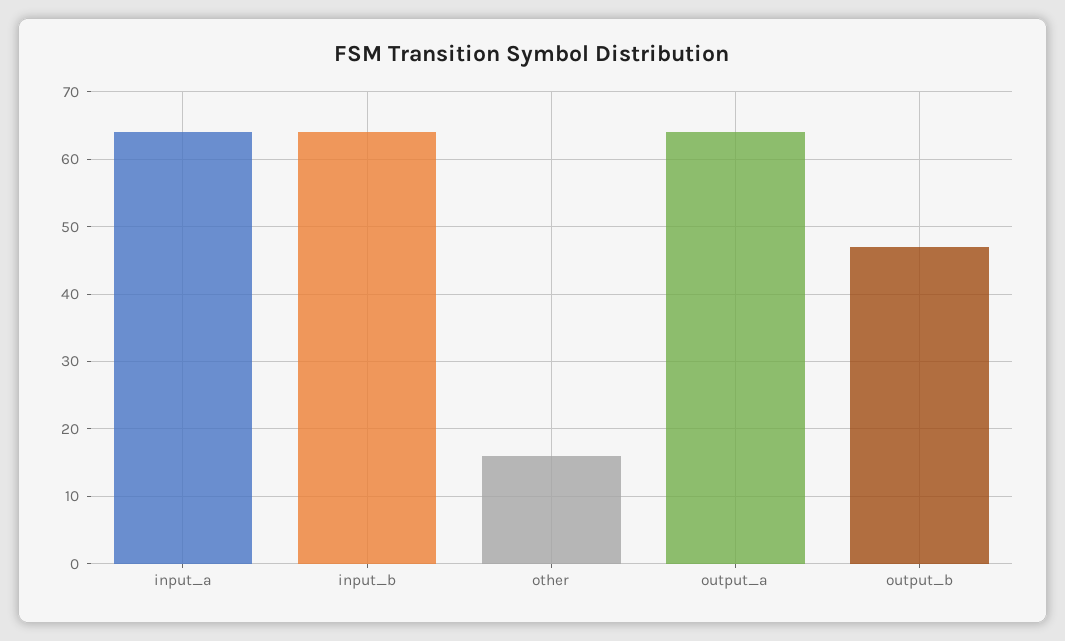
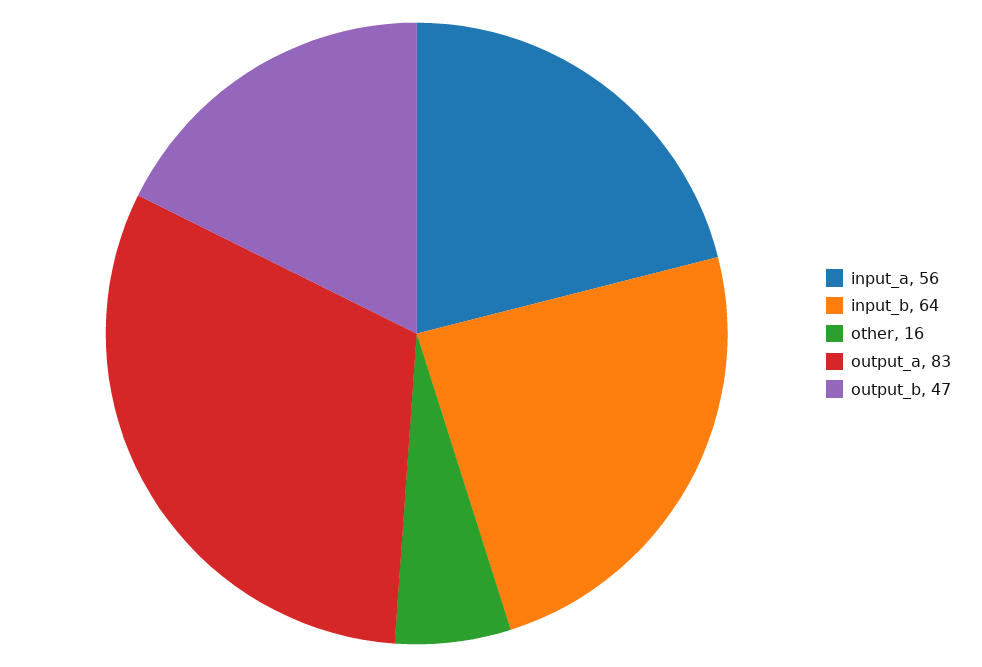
  {
-   "input_a": 64,
+   "input_a": 56,
    "input_b": 64,
    "other": 16,
-   "output_a": 64,
+   "output_a": 83,
    "output_b": 47
  }

